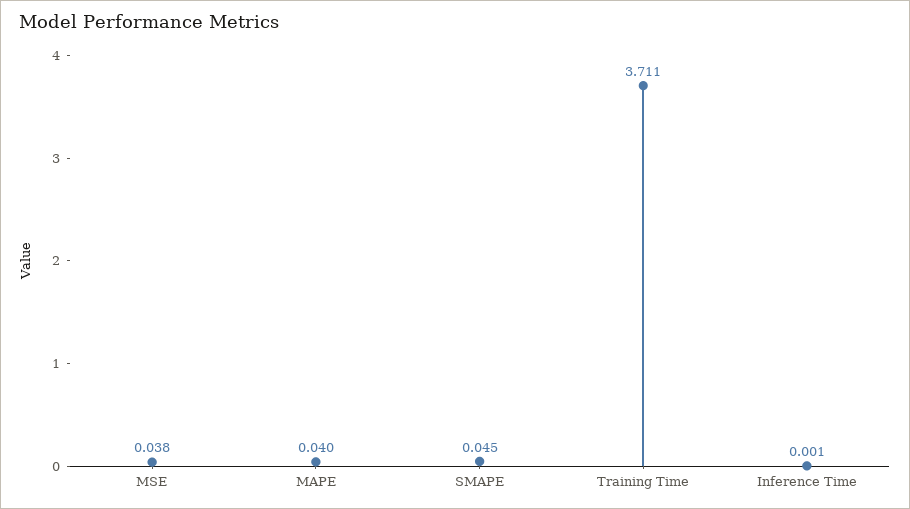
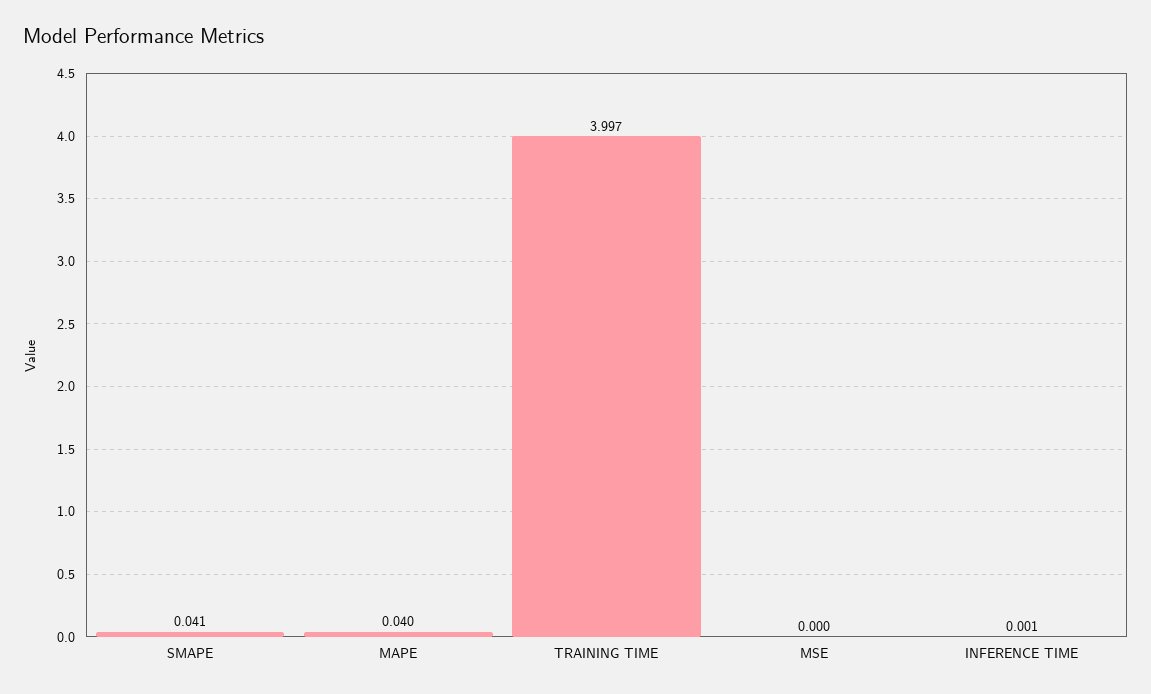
  {
-   "MSE": 0.038,
+   "MSE": 0,
    "MAPE": 0.04,
-   "SMAPE": 0.045,
+   "SMAPE": 0.041,
-   "Training Time": 3.711,
+   "Training Time": 3.997,
    "Inference Time": 0.001
  }

